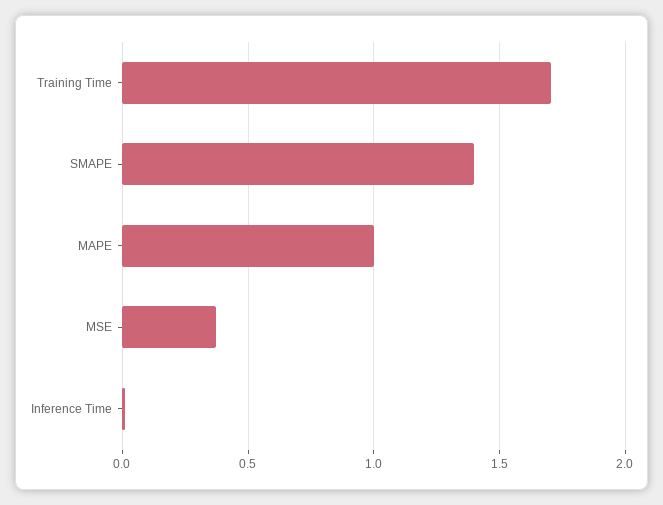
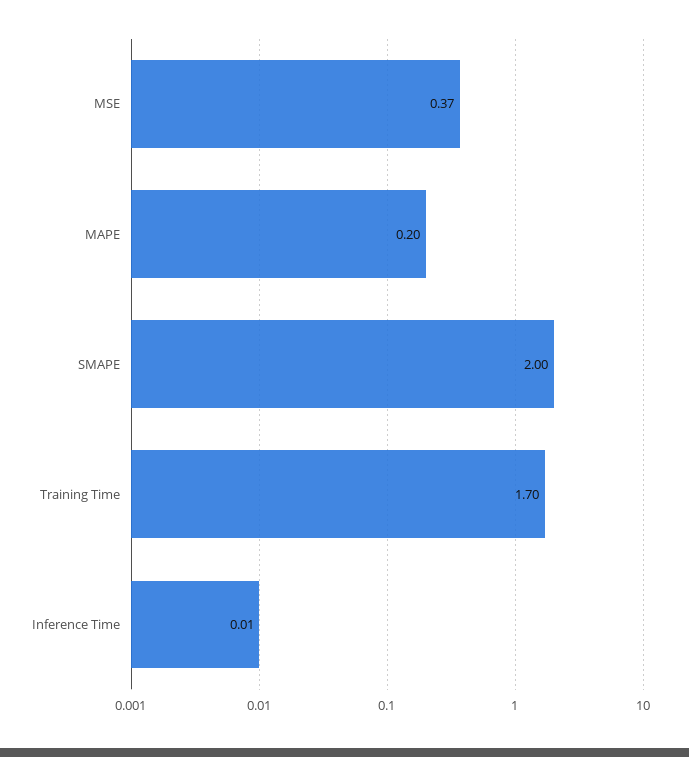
  {
    "Training Time": 1.7,
-   "SMAPE": 1.4,
+   "SMAPE": 2,
-   "MAPE": 1,
+   "MAPE": 0.2,
    "MSE": 0.37,
    "Inference Time": 0.01
  }

